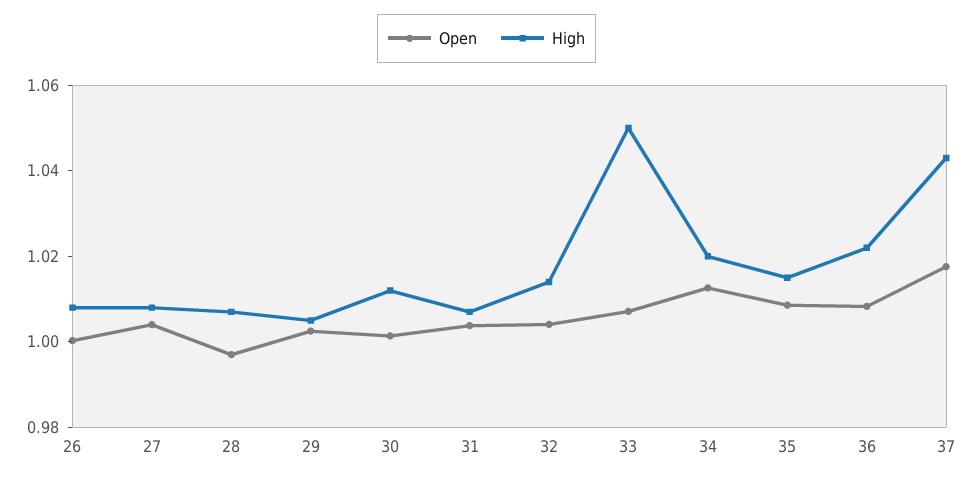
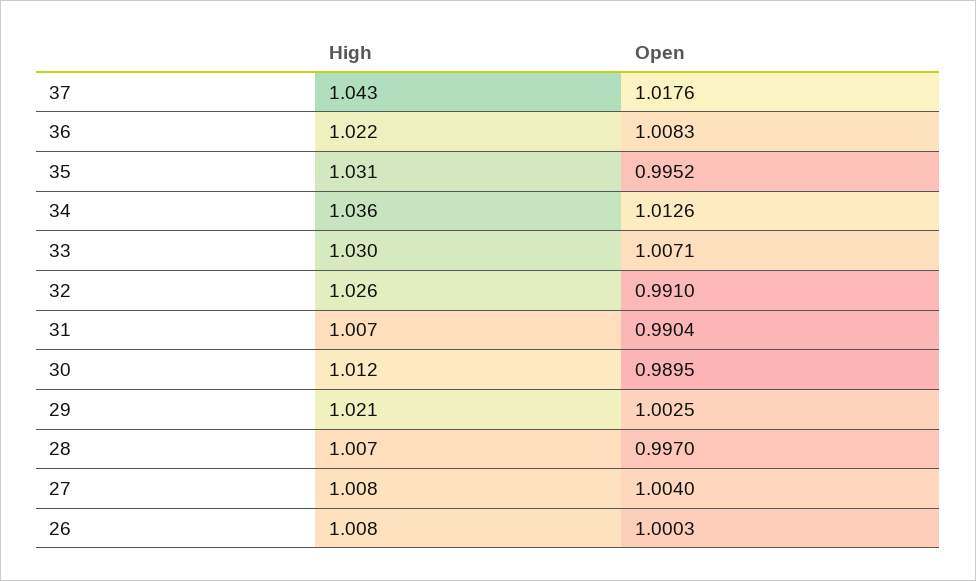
  {
    "Open": {
      "26": 1.0003,
      "27": 1.004,
      "28": 0.997,
      "29": 1.0025,
-     "30": 1,
+     "30": 0.9895,
-     "31": 1.005,
+     "31": 0.9904,
-     "32": 1.005,
+     "32": 0.991,
      "33": 1.0071,
      "34": 1.0126,
-     "35": 1.01,
+     "35": 0.9952,
      "36": 1.0083,
      "37": 1.0176
    },
    "High": {
      "26": 1.008,
      "27": 1.008,
      "28": 1.007,
-     "29": 1.005,
+     "29": 1.021,
      "30": 1.012,
      "31": 1.007,
-     "32": 1.015,
+     "32": 1.026,
-     "33": 1.05,
+     "33": 1.03,
-     "34": 1.02,
+     "34": 1.036,
-     "35": 1.015,
+     "35": 1.031,
      "36": 1.022,
      "37": 1.043
    }
  }

